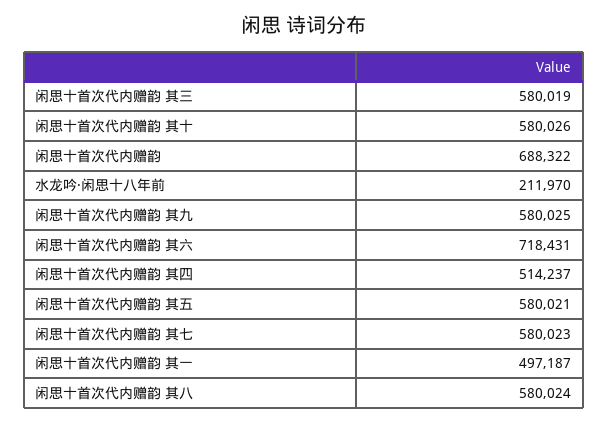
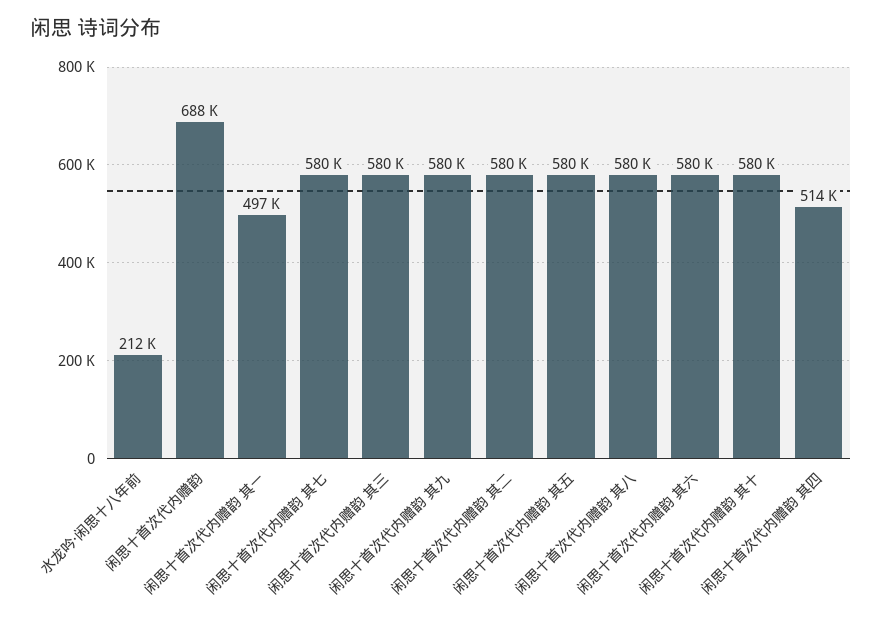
  {
    "闲思十首次代内赠韵 其三": 580019,
    "闲思十首次代内赠韵 其十": 580026,
    "闲思十首次代内赠韵": 688322,
    "水龙吟·闲思十八年前": 211970,
    "闲思十首次代内赠韵 其九": 580025,
-   "闲思十首次代内赠韵 其六": 718431,
+   "闲思十首次代内赠韵 其六": 580000,
    "闲思十首次代内赠韵 其四": 514237,
    "闲思十首次代内赠韵 其五": 580021,
    "闲思十首次代内赠韵 其七": 580023,
    "闲思十首次代内赠韵 其一": 497187,
-   "闲思十首次代内赠韵 其八": 580024
+   "闲思十首次代内赠韵 其八": 580024,
+   "闲思十首次代内赠韵 其二": 580000
  }

